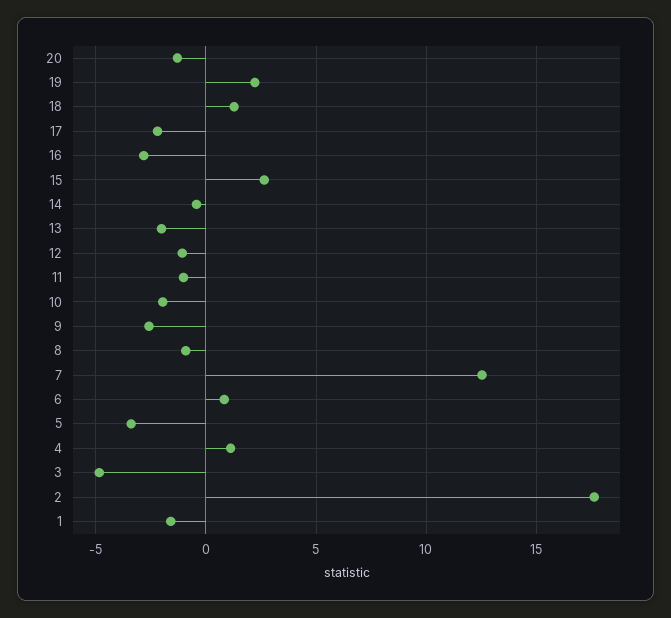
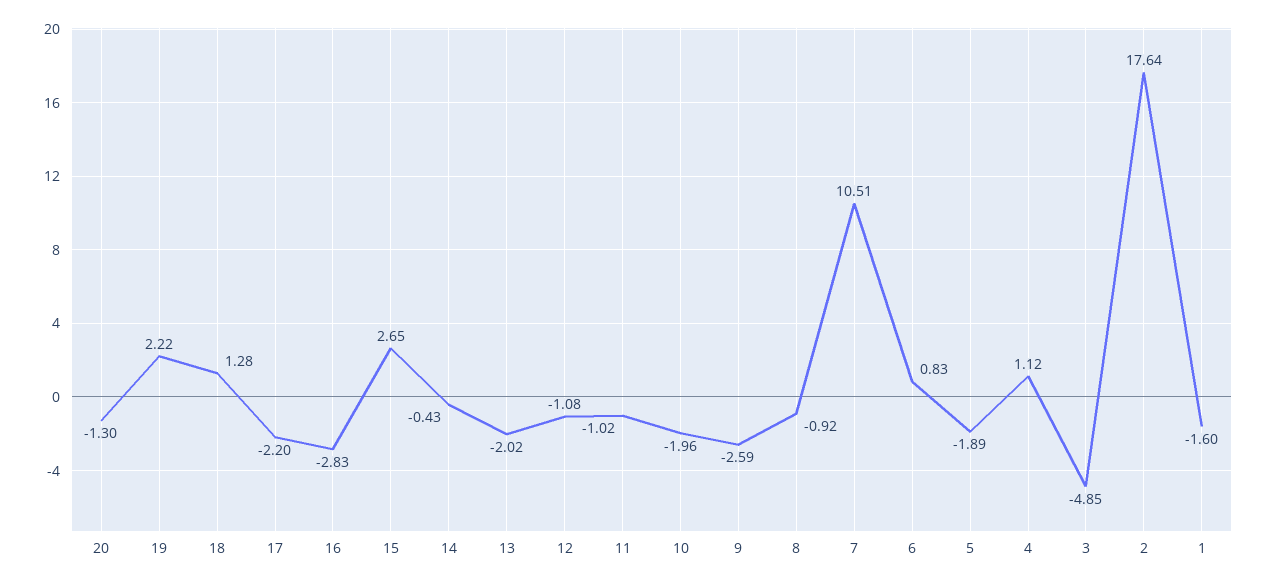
  {
    "20": -1.3,
    "19": 2.22,
    "18": 1.28,
    "17": -2.2,
    "16": -2.83,
    "15": 2.65,
    "14": -0.43,
    "13": -2.02,
    "12": -1.08,
    "11": -1.02,
    "10": -1.96,
    "9": -2.59,
    "8": -0.92,
-   "7": 12.5,
+   "7": 10.51,
    "6": 0.83,
-   "5": -3.5,
+   "5": -1.89,
    "4": 1.12,
    "3": -4.85,
    "2": 17.64,
    "1": -1.6
  }

